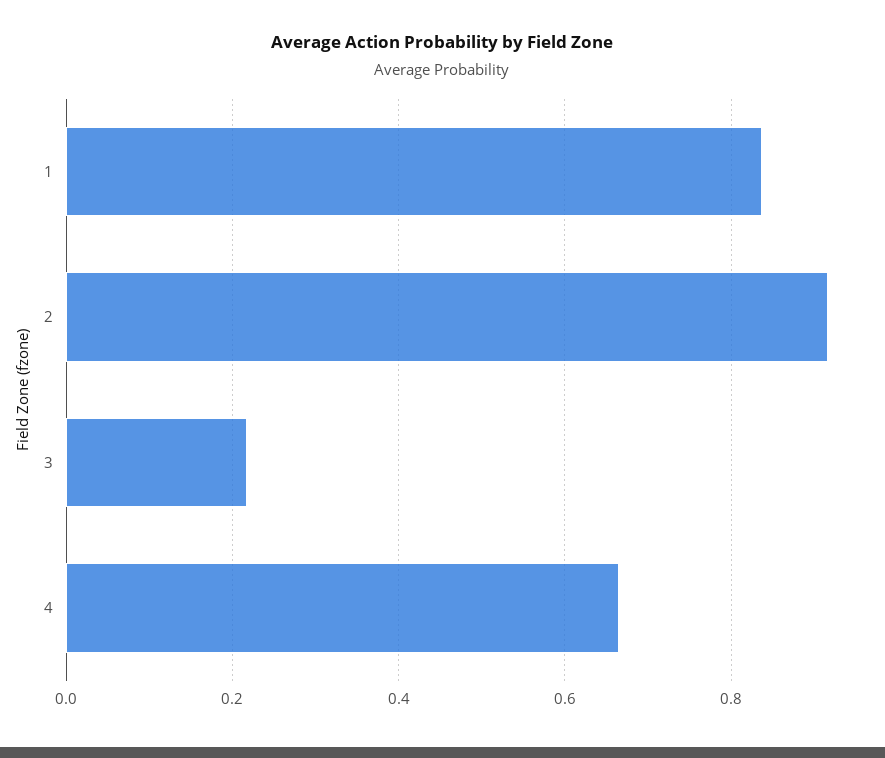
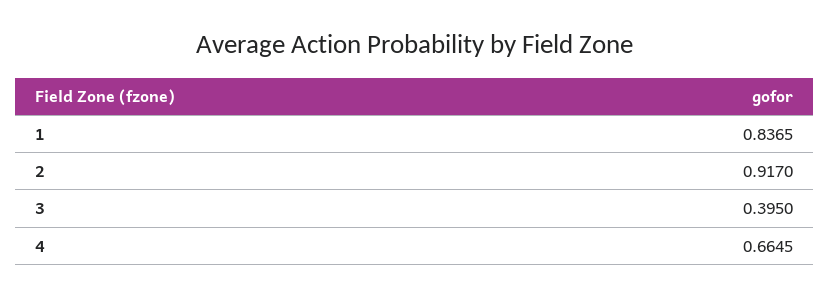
  {
    "1": 0.8365,
    "2": 0.917,
-   "3": 0.22,
+   "3": 0.395,
    "4": 0.6645
  }

